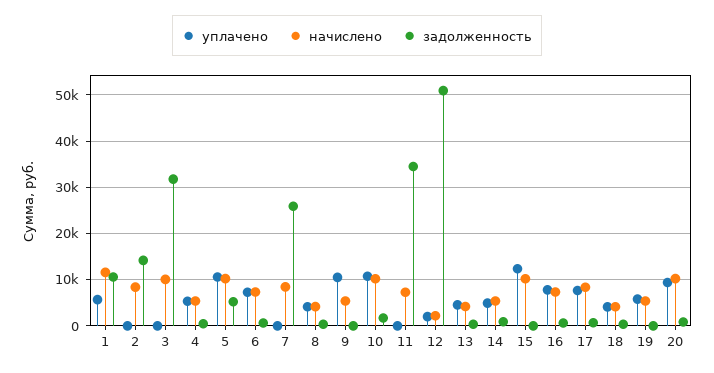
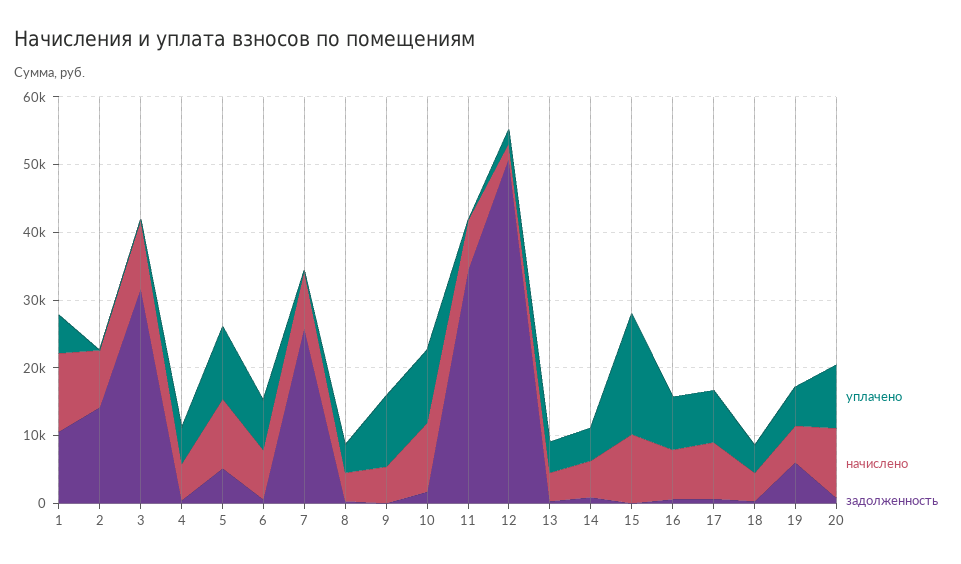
  {
    "уплачено": {
      "1": 6000,
      "2": 0,
      "3": 0,
      "4": 6000,
      "5": 10000,
      "6": 8000,
      "7": 0,
      "8": 4000,
      "9": 10000,
      "10": 10000,
      "11": 0,
      "12": 2000,
      "13": 4000,
      "14": 4000,
-     "15": 12000,
+     "15": 18000,
      "16": 8000,
      "17": 8000,
      "18": 4000,
      "19": 6000,
      "20": 10000
    },
    "начислено": {
      "1": 12000,
      "2": 8000,
      "3": 10000,
      "4": 6000,
      "5": 10000,
      "6": 8000,
      "7": 8000,
      "8": 4000,
      "9": 6000,
      "10": 10000,
      "11": 8000,
      "12": 2000,
      "13": 4000,
      "14": 6000,
      "15": 10000,
      "16": 8000,
      "17": 8000,
      "18": 4000,
      "19": 6000,
      "20": 10000
    },
    "задолженность": {
      "1": 10000,
      "2": 14000,
      "3": 32000,
      "4": 0,
      "5": 6000,
      "6": 0,
      "7": 26000,
      "8": 0,
      "9": 0,
      "10": 2000,
      "11": 34000,
      "12": 50000,
      "13": 0,
      "14": 0,
      "15": 0,
      "16": 0,
      "17": 0,
      "18": 0,
-     "19": 0,
+     "19": 6000,
      "20": 0
    }
  }

